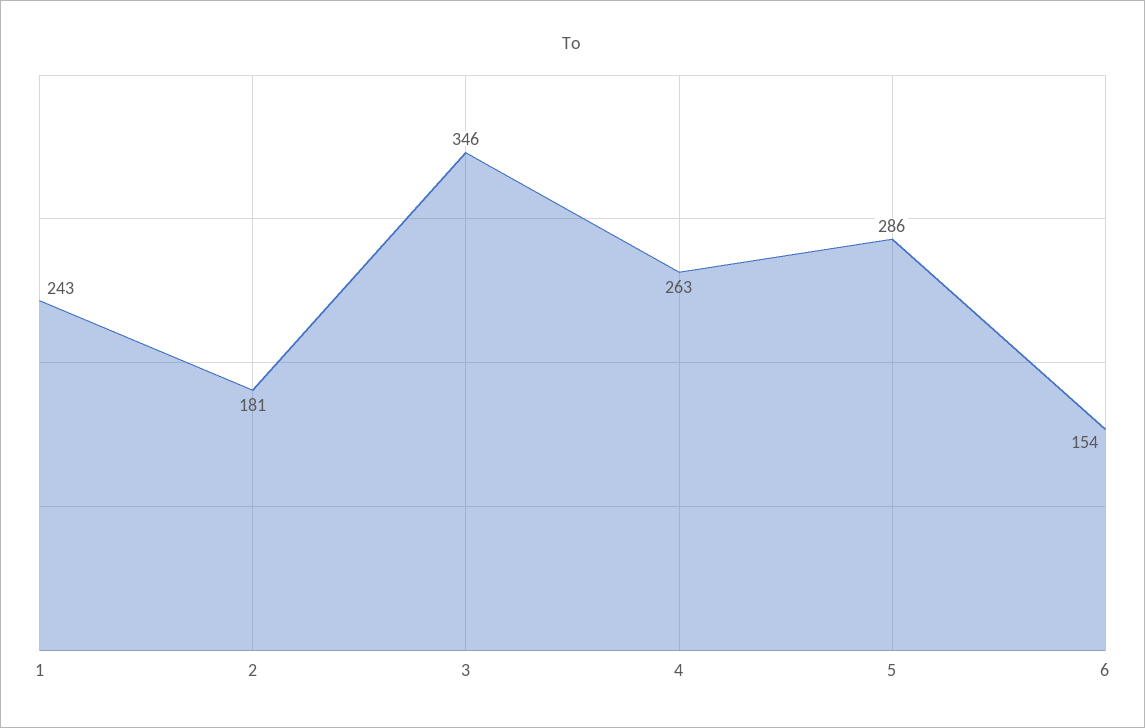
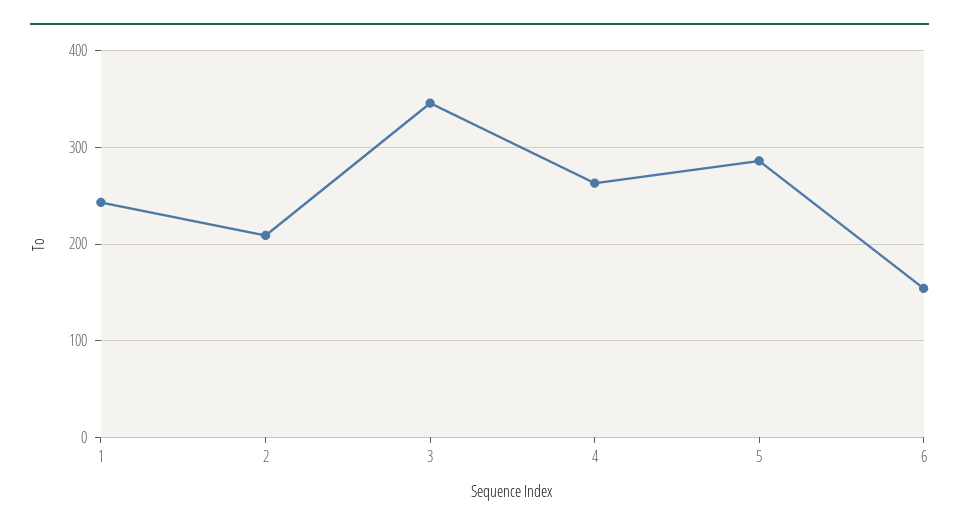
  {
    "1": 243,
-   "2": 181,
+   "2": 210,
    "3": 346,
    "4": 263,
    "5": 286,
    "6": 154
  }

